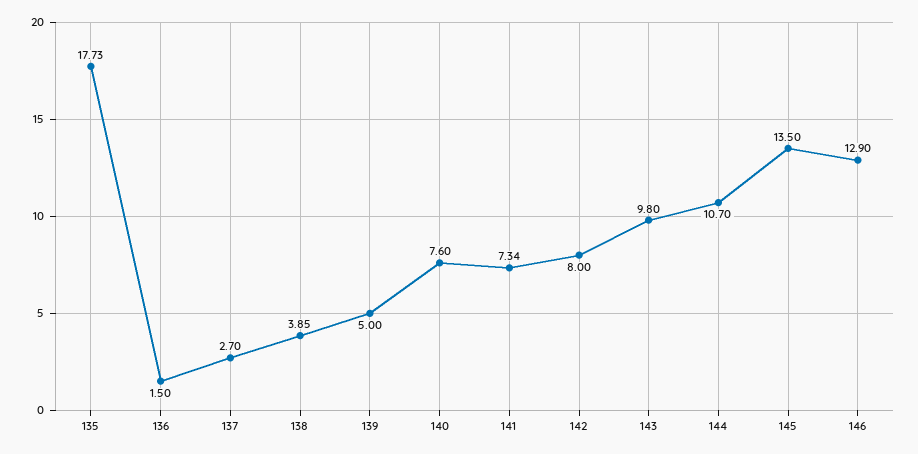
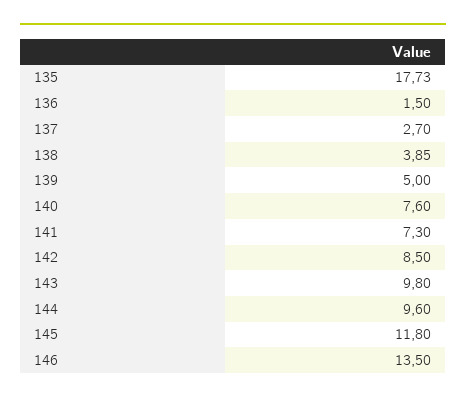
  {
    "135": 17.73,
    "136": 1.5,
    "137": 2.7,
    "138": 3.85,
    "139": 5,
    "140": 7.6,
-   "141": 7.34,
+   "141": 7.3,
-   "142": 8,
+   "142": 8.5,
    "143": 9.8,
-   "144": 10.7,
+   "144": 9.6,
-   "145": 13.5,
+   "145": 11.8,
-   "146": 12.9
+   "146": 13.5
  }

